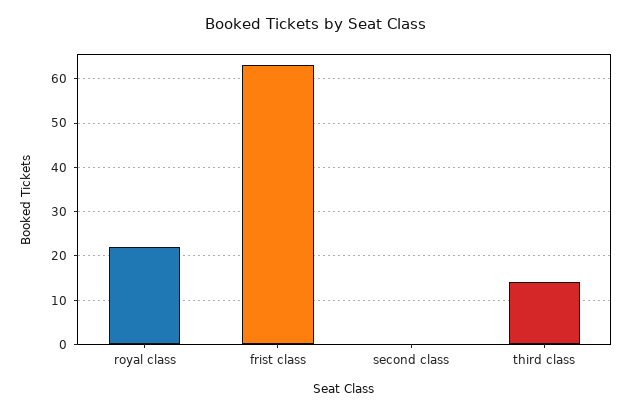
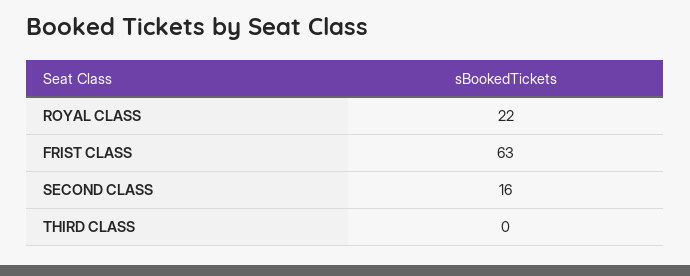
  {
    "royal class": 22,
    "frist class": 63,
-   "second class": 0,
+   "second class": 16,
-   "third class": 15
+   "third class": 0
  }

